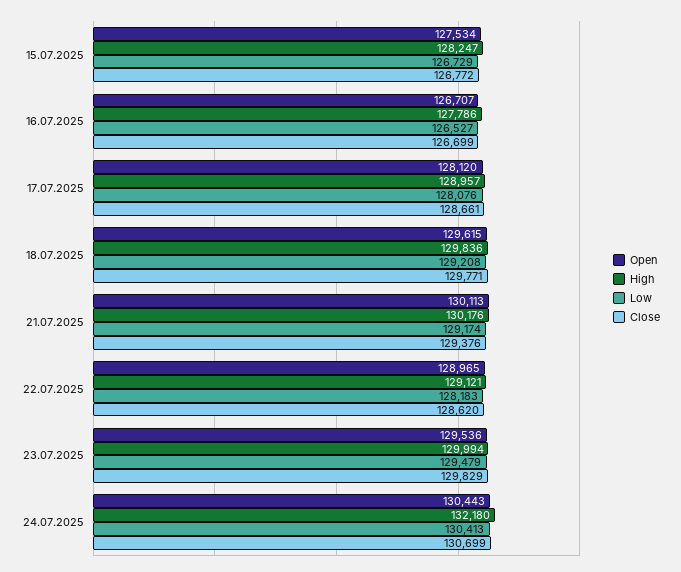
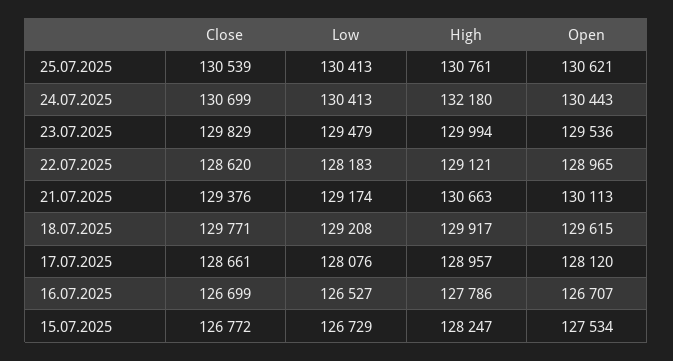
  {
    "Open": {
      "15.07.2025": 127534,
      "16.07.2025": 126707,
      "17.07.2025": 128120,
      "18.07.2025": 129615,
      "21.07.2025": 130113,
      "22.07.2025": 128965,
      "23.07.2025": 129536,
-     "24.07.2025": 130443
+     "24.07.2025": 130443,
+     "25.07.2025": 130621
    },
    "High": {
      "15.07.2025": 128247,
      "16.07.2025": 127786,
      "17.07.2025": 128957,
-     "18.07.2025": 129836,
+     "18.07.2025": 129917,
-     "21.07.2025": 130176,
+     "21.07.2025": 130663,
      "22.07.2025": 129121,
      "23.07.2025": 129994,
-     "24.07.2025": 132180
+     "24.07.2025": 132180,
+     "25.07.2025": 130761
    },
    "Low": {
      "15.07.2025": 126729,
      "16.07.2025": 126527,
      "17.07.2025": 128076,
      "18.07.2025": 129208,
      "21.07.2025": 129174,
      "22.07.2025": 128183,
      "23.07.2025": 129479,
-     "24.07.2025": 130413
+     "24.07.2025": 130413,
+     "25.07.2025": 130413
    },
    "Close": {
      "15.07.2025": 126772,
      "16.07.2025": 126699,
      "17.07.2025": 128661,
      "18.07.2025": 129771,
      "21.07.2025": 129376,
      "22.07.2025": 128620,
      "23.07.2025": 129829,
-     "24.07.2025": 130699
+     "24.07.2025": 130699,
+     "25.07.2025": 130539
    }
  }

